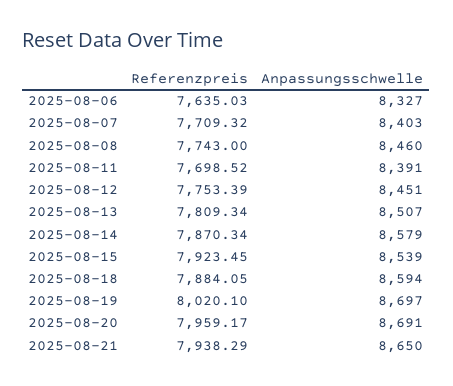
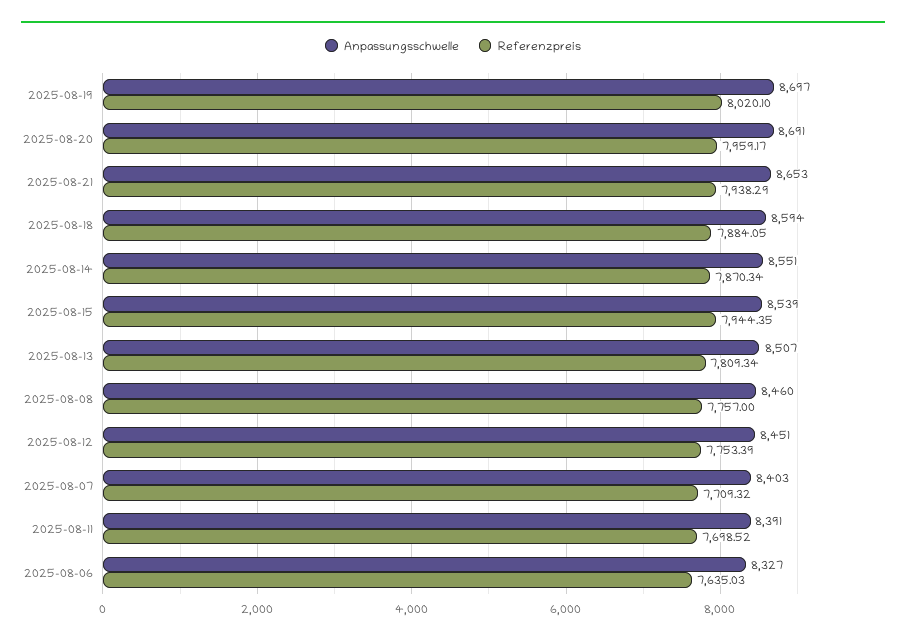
  {
    "Referenzpreis": {
      "2025-08-06": 7635.03,
      "2025-08-07": 7709.32,
-     "2025-08-08": 7743,
+     "2025-08-08": 7757,
      "2025-08-11": 7698.52,
      "2025-08-12": 7753.39,
      "2025-08-13": 7809.34,
      "2025-08-14": 7870.34,
-     "2025-08-15": 7923.45,
+     "2025-08-15": 7944.35,
      "2025-08-18": 7884.05,
      "2025-08-19": 8020.1,
      "2025-08-20": 7959.17,
      "2025-08-21": 7938.29
    },
    "Anpassungsschwelle": {
      "2025-08-06": 8327,
      "2025-08-07": 8403,
      "2025-08-08": 8460,
      "2025-08-11": 8391,
      "2025-08-12": 8451,
      "2025-08-13": 8507,
-     "2025-08-14": 8579,
+     "2025-08-14": 8551,
      "2025-08-15": 8539,
      "2025-08-18": 8594,
      "2025-08-19": 8697,
      "2025-08-20": 8691,
-     "2025-08-21": 8650
+     "2025-08-21": 8653
    }
  }

